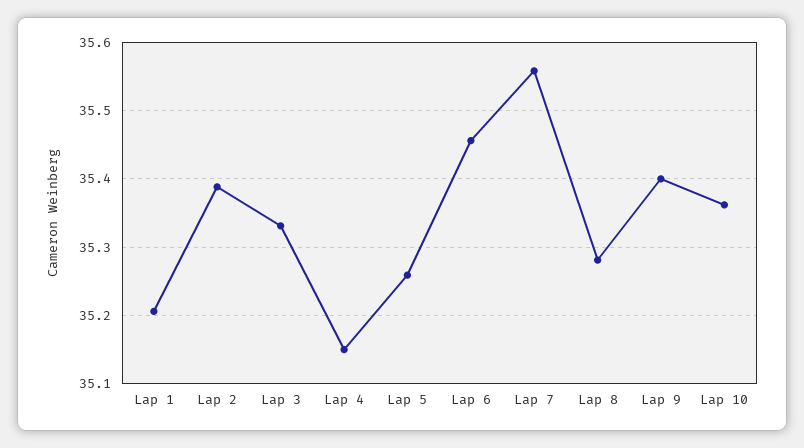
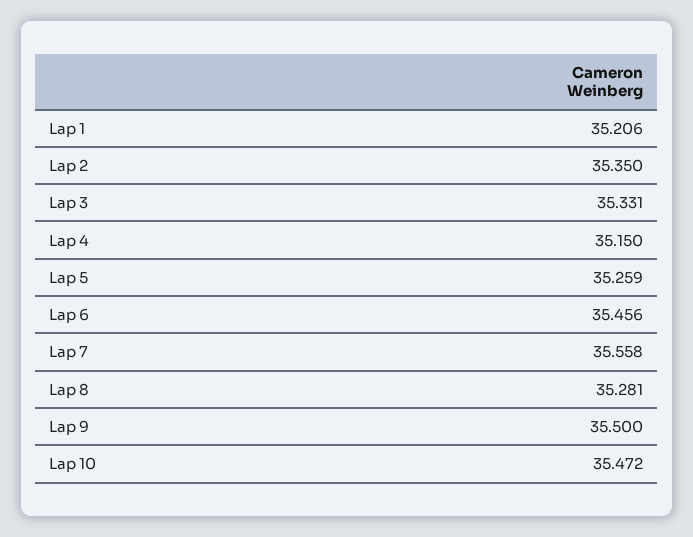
  {
    "Lap 1": 35.206,
-   "Lap 2": 35.39,
+   "Lap 2": 35.35,
    "Lap 3": 35.331,
    "Lap 4": 35.15,
    "Lap 5": 35.259,
    "Lap 6": 35.456,
    "Lap 7": 35.558,
    "Lap 8": 35.281,
-   "Lap 9": 35.4,
+   "Lap 9": 35.5,
-   "Lap 10": 35.36
+   "Lap 10": 35.472
  }

